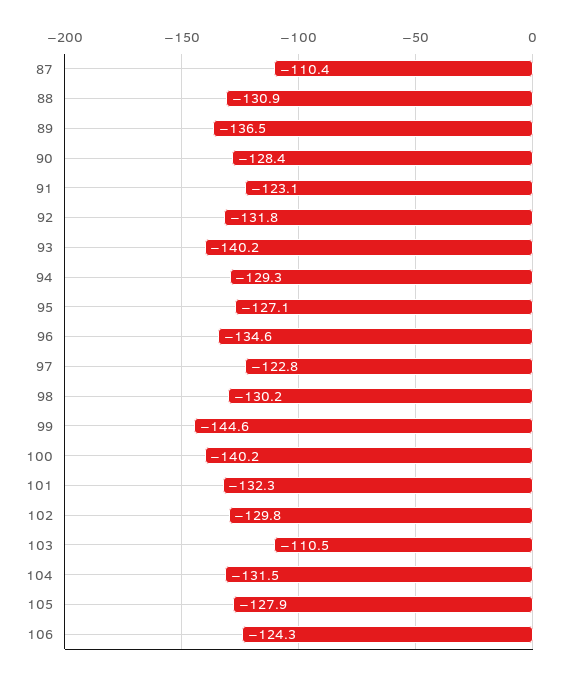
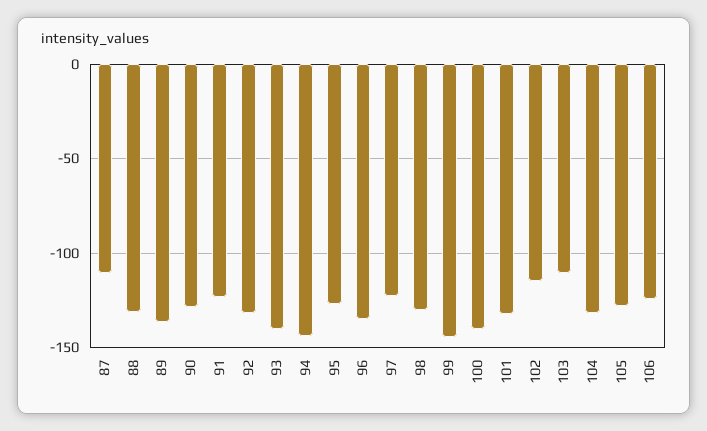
  {
    "87": -110.4,
    "88": -130.9,
    "89": -136.5,
    "90": -128.4,
    "91": -123.1,
    "92": -131.8,
    "93": -140.2,
-   "94": -129.3,
+   "94": -145,
    "95": -127.1,
    "96": -134.6,
    "97": -122.8,
    "98": -130.2,
    "99": -144.6,
    "100": -140.2,
    "101": -132.3,
-   "102": -129.8,
+   "102": -115,
    "103": -110.5,
    "104": -131.5,
    "105": -127.9,
    "106": -124.3
  }

